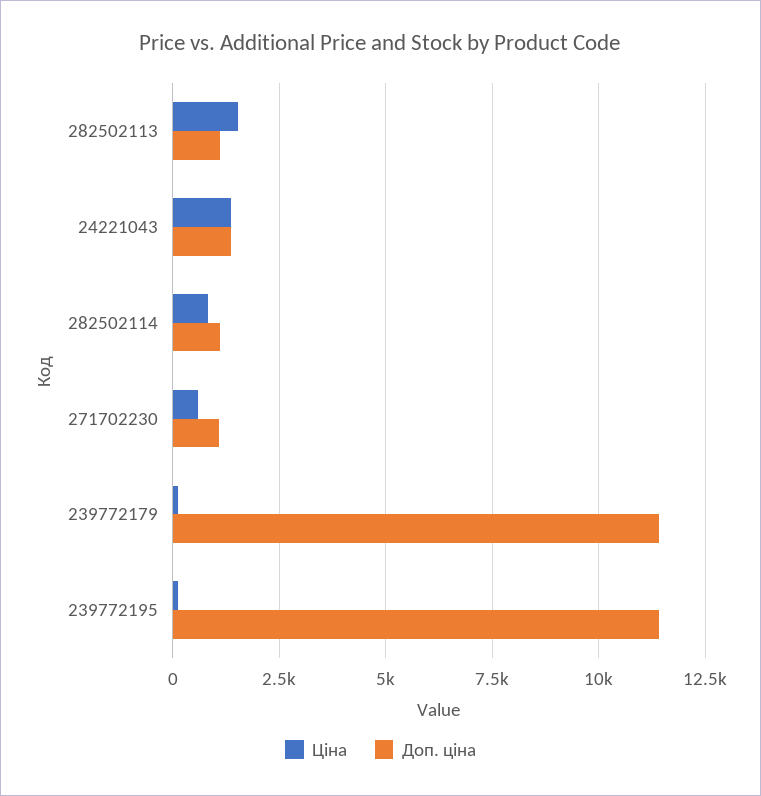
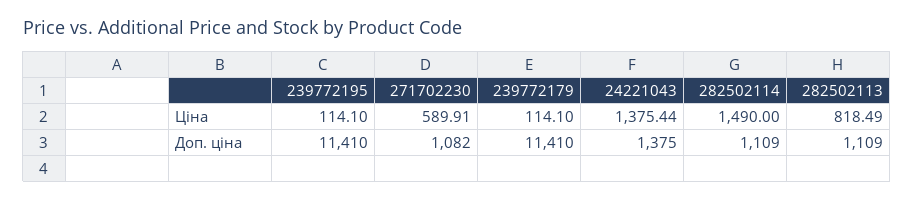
  {
    "Ціна": {
-     "282502113": 1500,
+     "282502113": 818.49,
      "24221043": 1375.44,
-     "282502114": 750,
+     "282502114": 1490,
      "271702230": 589.91,
      "239772179": 114.1,
      "239772195": 114.1
    },
    "Доп. ціна": {
      "282502113": 1109,
      "24221043": 1375,
      "282502114": 1109,
      "271702230": 1082,
      "239772179": 11410,
      "239772195": 11410
    }
  }

